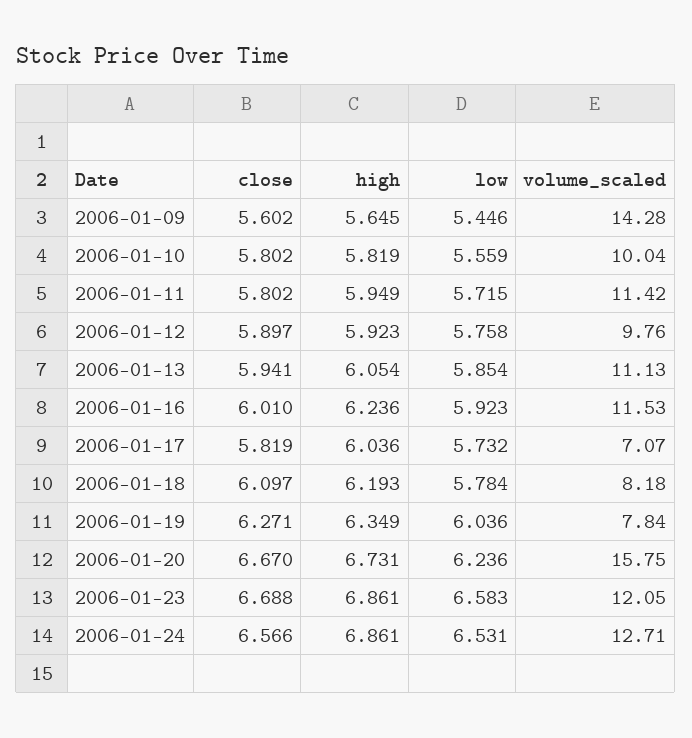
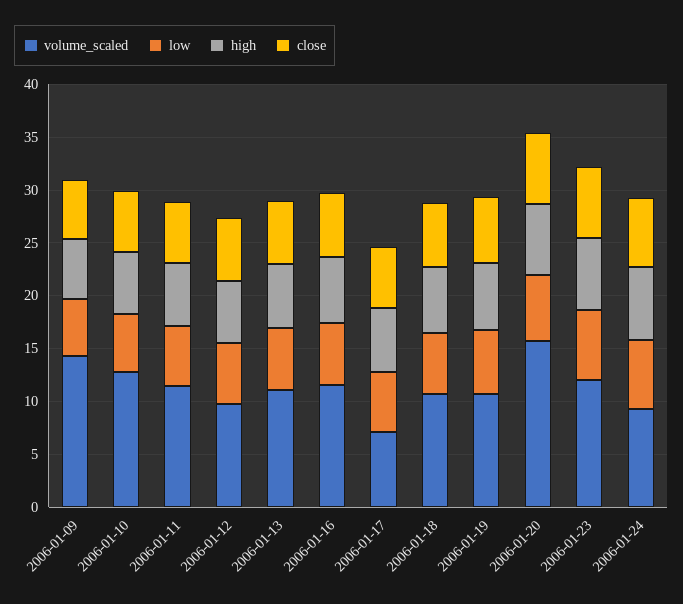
  {
    "close": {
      "2006-01-09": 5.602,
      "2006-01-10": 5.802,
      "2006-01-11": 5.802,
      "2006-01-12": 5.897,
      "2006-01-13": 5.941,
      "2006-01-16": 6.01,
      "2006-01-17": 5.819,
      "2006-01-18": 6.097,
      "2006-01-19": 6.271,
      "2006-01-20": 6.67,
      "2006-01-23": 6.688,
      "2006-01-24": 6.566
    },
    "high": {
      "2006-01-09": 5.645,
      "2006-01-10": 5.819,
      "2006-01-11": 5.949,
      "2006-01-12": 5.923,
      "2006-01-13": 6.054,
      "2006-01-16": 6.236,
      "2006-01-17": 6.036,
      "2006-01-18": 6.193,
      "2006-01-19": 6.349,
      "2006-01-20": 6.731,
      "2006-01-23": 6.861,
      "2006-01-24": 6.861
    },
    "low": {
      "2006-01-09": 5.446,
      "2006-01-10": 5.559,
      "2006-01-11": 5.715,
      "2006-01-12": 5.758,
      "2006-01-13": 5.854,
      "2006-01-16": 5.923,
      "2006-01-17": 5.732,
      "2006-01-18": 5.784,
      "2006-01-19": 6.036,
      "2006-01-20": 6.236,
      "2006-01-23": 6.583,
      "2006-01-24": 6.531
    },
    "volume_scaled": {
      "2006-01-09": 14.28,
-     "2006-01-10": 10.04,
+     "2006-01-10": 13,
      "2006-01-11": 11.42,
      "2006-01-12": 9.76,
      "2006-01-13": 11.13,
      "2006-01-16": 11.53,
      "2006-01-17": 7.07,
-     "2006-01-18": 8.18,
+     "2006-01-18": 11,
-     "2006-01-19": 7.84,
+     "2006-01-19": 11,
      "2006-01-20": 15.75,
      "2006-01-23": 12.05,
-     "2006-01-24": 12.71
+     "2006-01-24": 9
    }
  }

